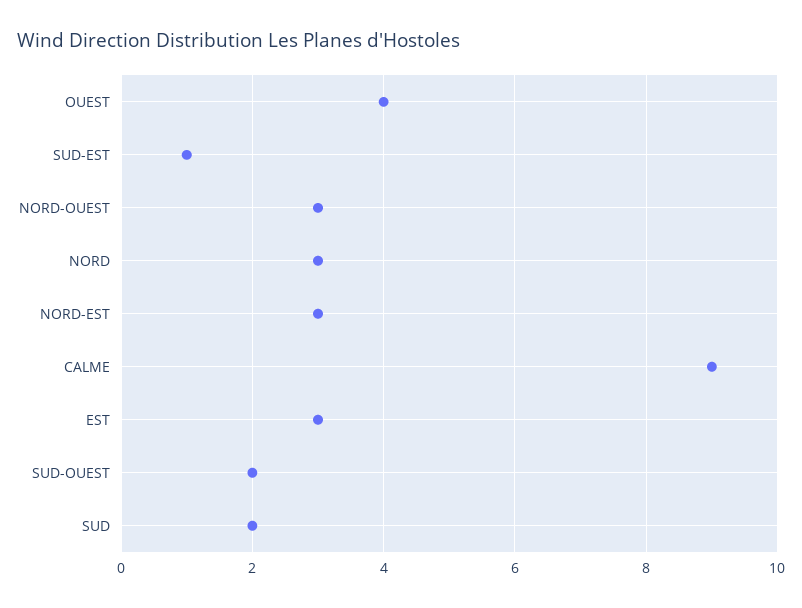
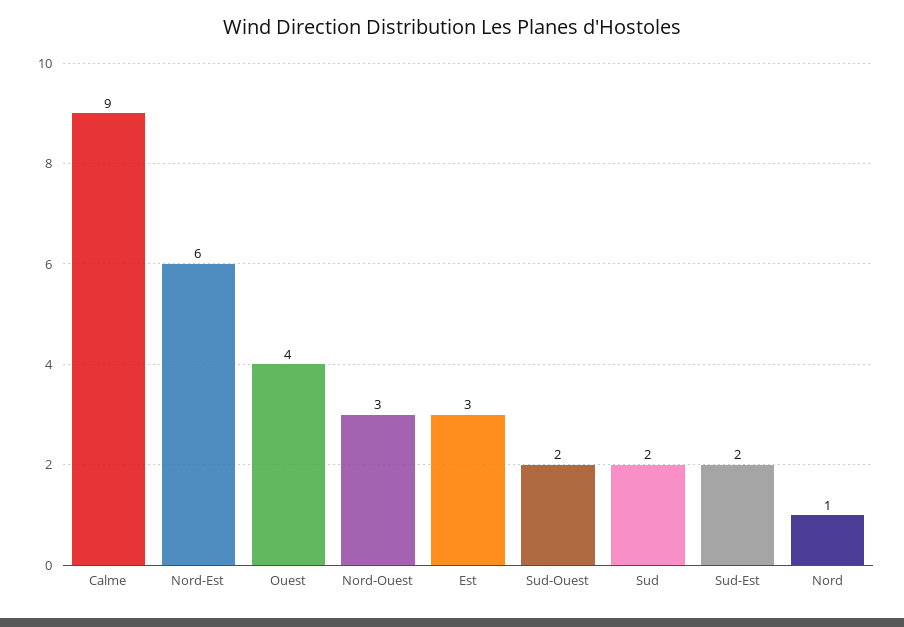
  {
    "OUEST": 4,
-   "SUD-EST": 1,
+   "SUD-EST": 2,
    "NORD-OUEST": 3,
-   "NORD": 3,
+   "NORD": 1,
-   "NORD-EST": 3,
+   "NORD-EST": 6,
    "CALME": 9,
    "EST": 3,
    "SUD-OUEST": 2,
    "SUD": 2
  }

